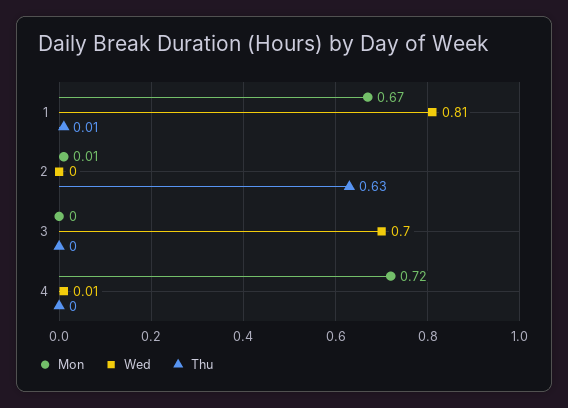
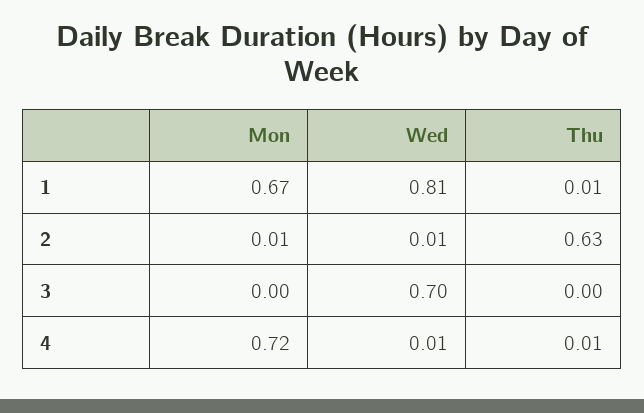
  {
    "Mon": {
      "1": 0.67,
      "2": 0.01,
      "3": 0,
      "4": 0.72
    },
    "Wed": {
      "1": 0.81,
-     "2": 0,
+     "2": 0.01,
      "3": 0.7,
      "4": 0.01
    },
    "Thu": {
      "1": 0.01,
      "2": 0.63,
      "3": 0,
-     "4": 0
+     "4": 0.01
    }
  }

